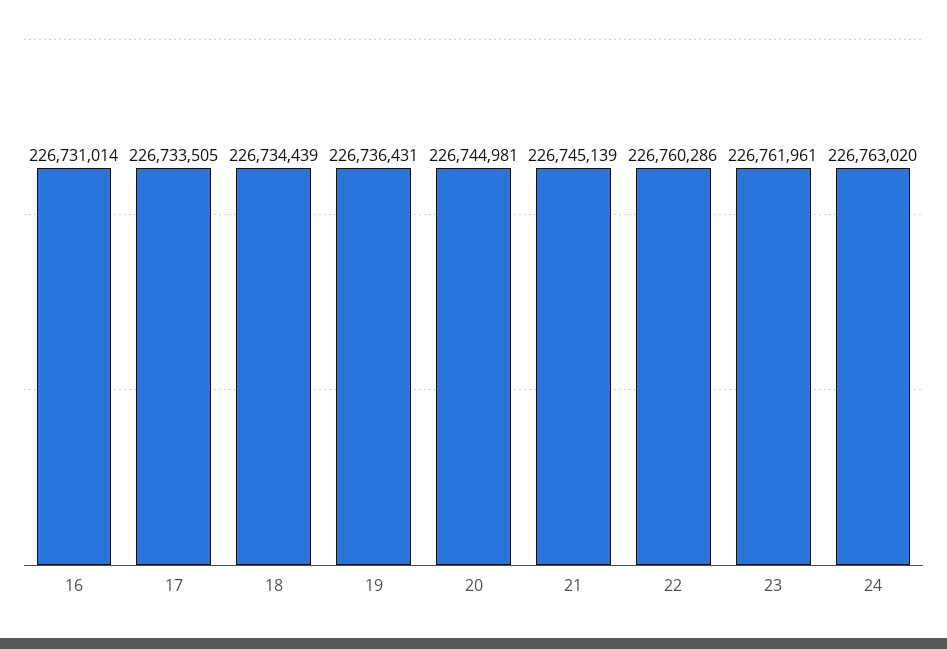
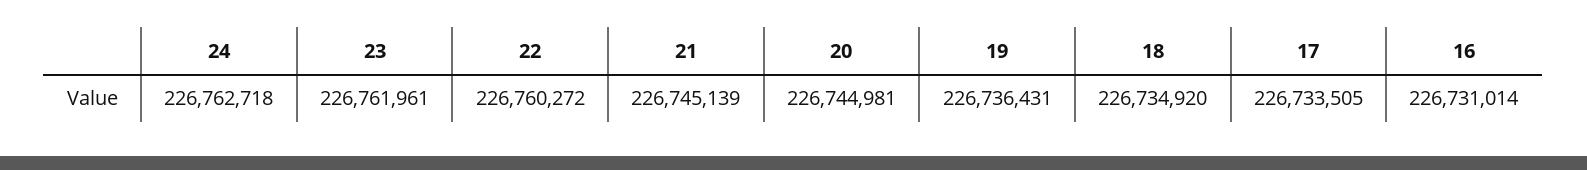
  {
    "16": 226731014,
    "17": 226733505,
-   "18": 226734439,
+   "18": 226734920,
    "19": 226736431,
    "20": 226744981,
    "21": 226745139,
-   "22": 226760286,
+   "22": 226760272,
    "23": 226761961,
-   "24": 226763020
+   "24": 226762718
  }

